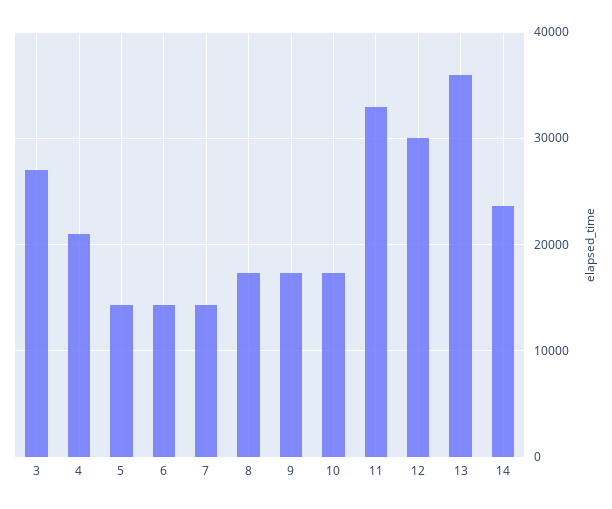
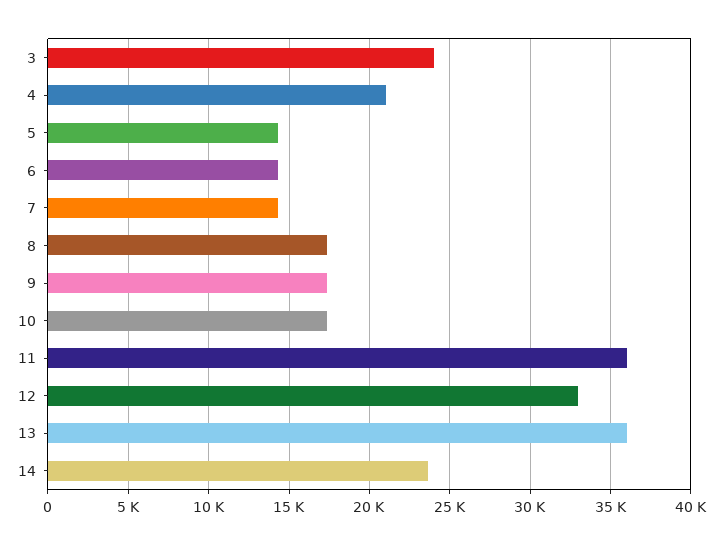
  {
-   "3": 27000,
+   "3": 24000,
    "4": 21000,
    "5": 14500,
    "6": 14500,
    "7": 14500,
    "8": 17500,
    "9": 17500,
    "10": 17500,
-   "11": 33000,
+   "11": 36000,
-   "12": 30000,
+   "12": 33000,
    "13": 36000,
    "14": 23500
  }

